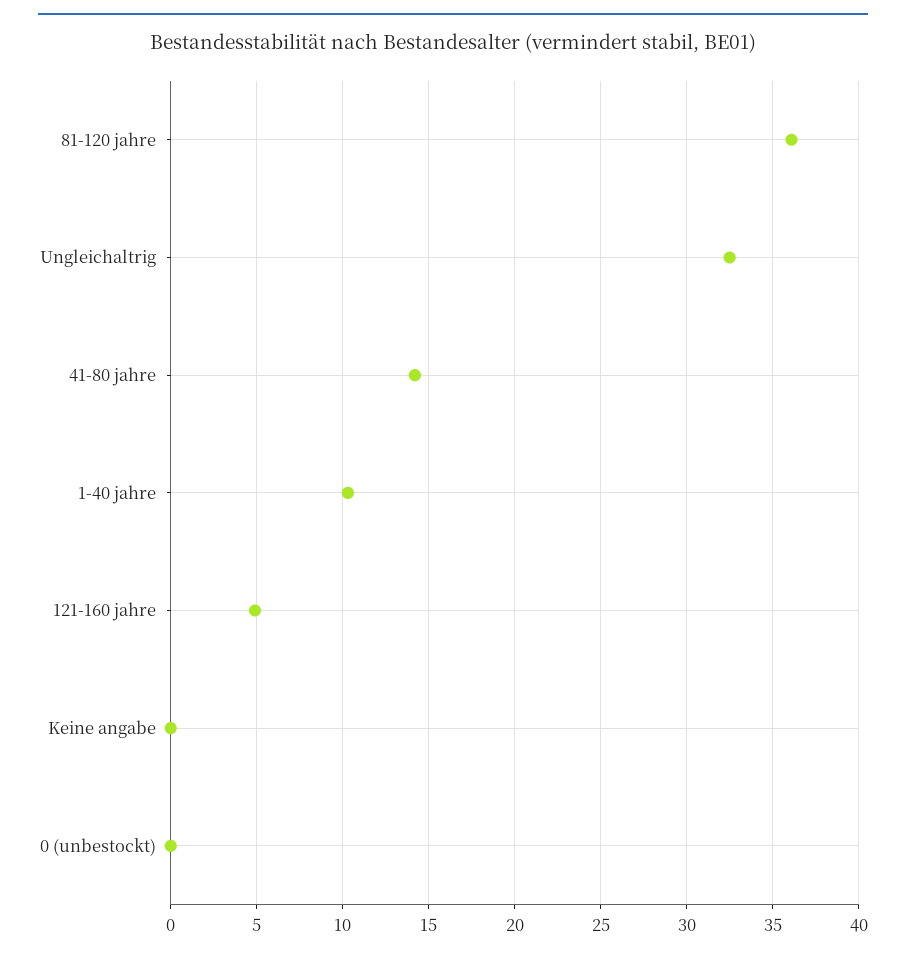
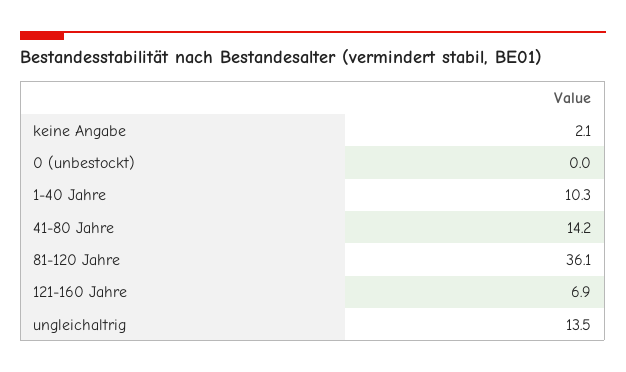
  {
    "81-120 jahre": 36.1,
-   "Ungleichaltrig": 32.5,
+   "Ungleichaltrig": 13.5,
    "41-80 jahre": 14.2,
    "1-40 jahre": 10.3,
-   "121-160 jahre": 5,
+   "121-160 jahre": 6.9,
-   "Keine angabe": 0,
+   "Keine angabe": 2.1,
    "0 (unbestockt)": 0
  }

